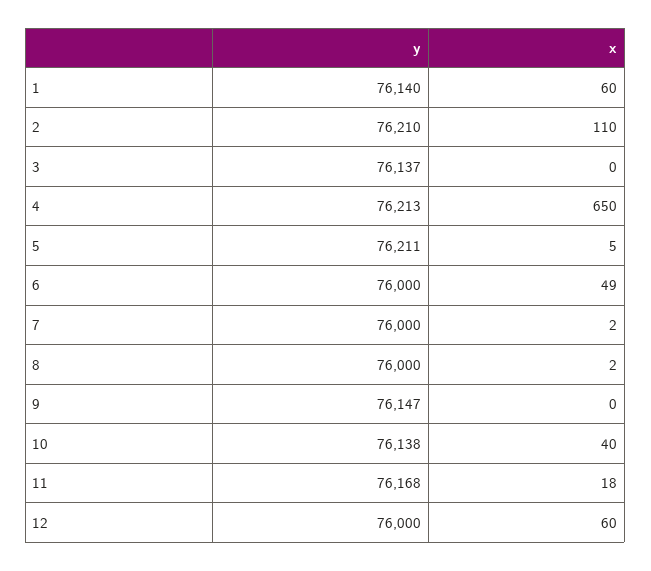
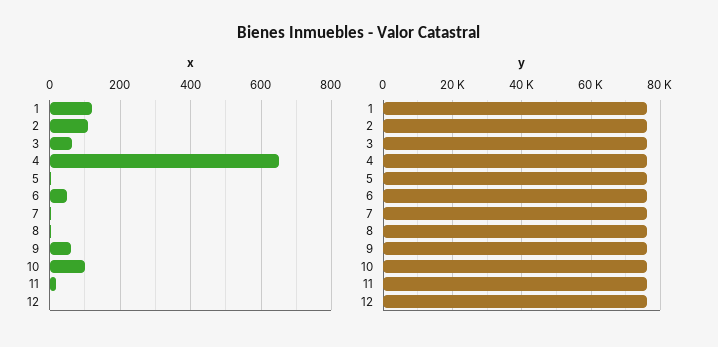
  {
    "y": {
      "1": 76140,
      "2": 76210,
      "3": 76137,
      "4": 76213,
      "5": 76211,
      "6": 76000,
      "7": 76000,
      "8": 76000,
      "9": 76147,
      "10": 76138,
      "11": 76168,
      "12": 76000
    },
    "x": {
-     "1": 60,
+     "1": 120,
      "2": 110,
-     "3": 0,
+     "3": 60,
      "4": 650,
      "5": 5,
      "6": 49,
      "7": 2,
      "8": 2,
-     "9": 0,
+     "9": 60,
-     "10": 40,
+     "10": 100,
      "11": 18,
-     "12": 60
+     "12": 0
    }
  }

